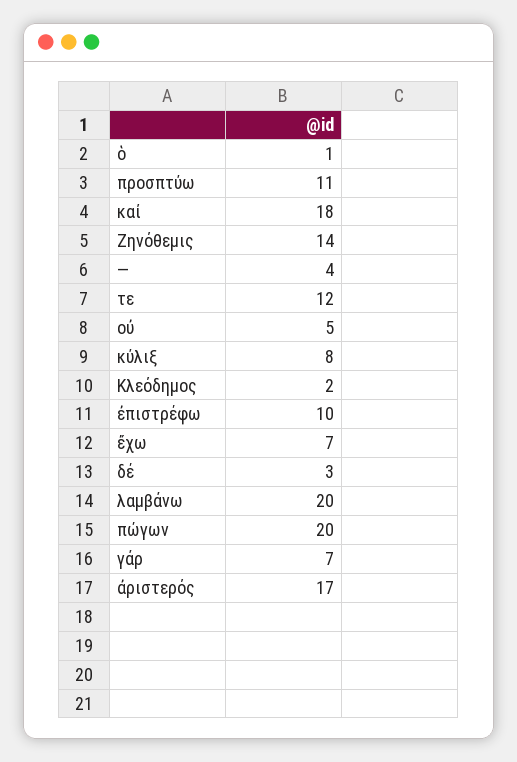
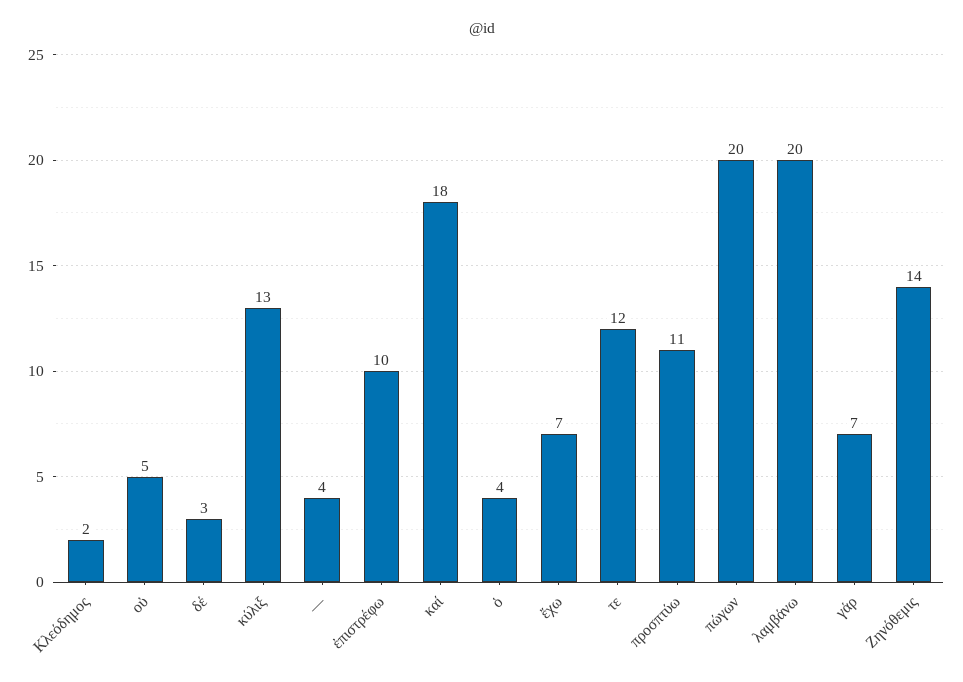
  {
-   "ὁ": 1,
+   "ὁ": 4,
    "προσπτύω": 11,
    "καί": 18,
    "Ζηνόθεμις": 14,
    "—": 4,
    "τε": 12,
    "οὐ": 5,
-   "κύλιξ": 8,
+   "κύλιξ": 13,
    "Κλεόδημος": 2,
    "ἐπιστρέφω": 10,
    "ἔχω": 7,
    "δέ": 3,
    "λαμβάνω": 20,
    "πώγων": 20,
-   "γάρ": 7,
+   "γάρ": 7
-   "ἀριστερός": 17
  }

